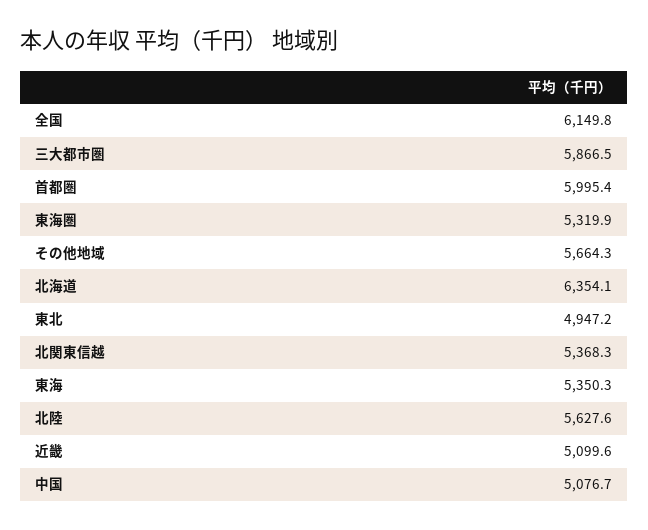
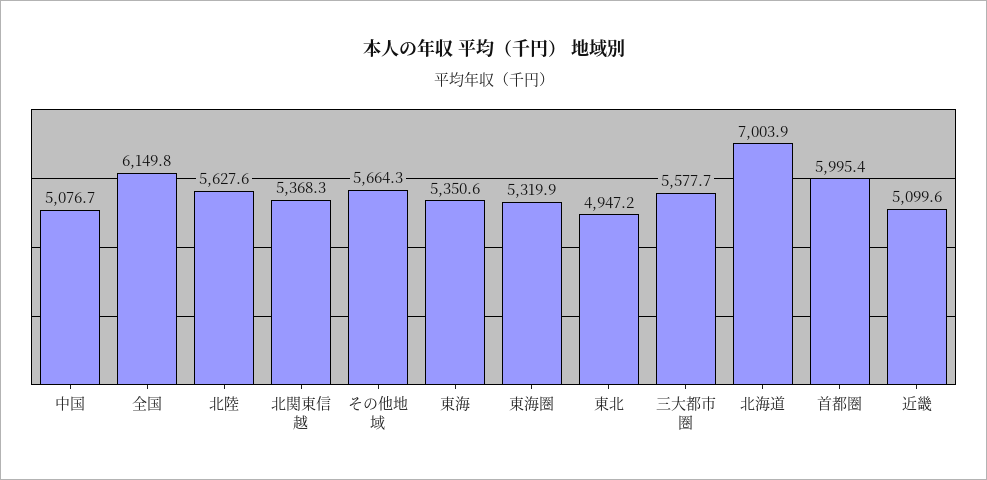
  {
    "全国": 6149.8,
-   "三大都市圏": 5866.5,
+   "三大都市圏": 5577.7,
    "首都圏": 5995.4,
    "東海圏": 5319.9,
    "その他地域": 5664.3,
-   "北海道": 6354.1,
+   "北海道": 7003.9,
    "東北": 4947.2,
    "北関東信越": 5368.3,
-   "東海": 5350.3,
+   "東海": 5350.6,
    "北陸": 5627.6,
    "近畿": 5099.6,
    "中国": 5076.7
  }

